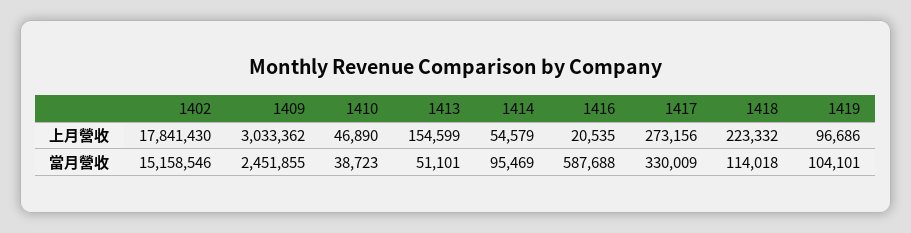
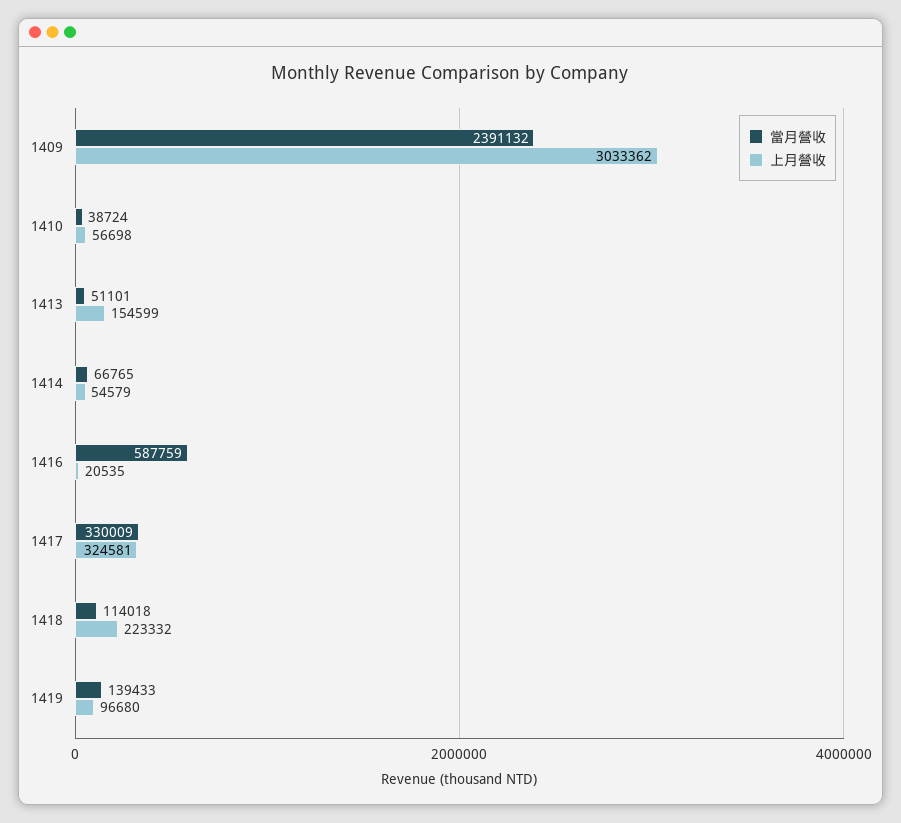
  {
    "上月營收": {
-     "1402": 17841430,
      "1409": 3033362,
-     "1410": 46890,
+     "1410": 56698,
      "1413": 154599,
      "1414": 54579,
      "1416": 20535,
-     "1417": 273156,
+     "1417": 324581,
      "1418": 223332,
-     "1419": 96686
+     "1419": 96680
    },
    "當月營收": {
-     "1402": 15158546,
-     "1409": 2451855,
+     "1409": 2391132,
-     "1410": 38723,
+     "1410": 38724,
      "1413": 51101,
-     "1414": 95469,
+     "1414": 66765,
-     "1416": 587688,
+     "1416": 587759,
      "1417": 330009,
      "1418": 114018,
-     "1419": 104101
+     "1419": 139433
    }
  }

